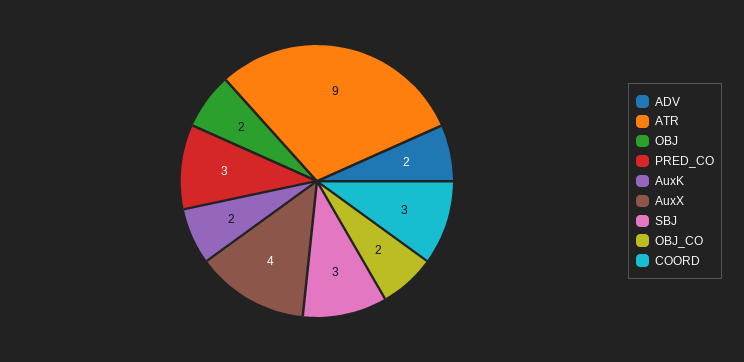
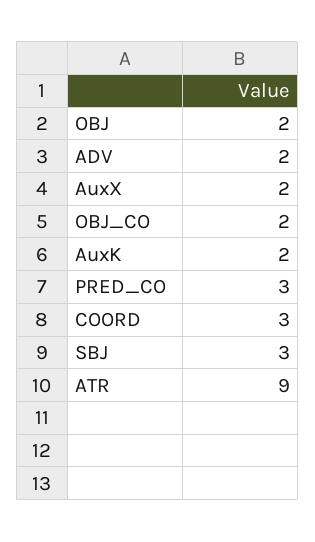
  {
    "ADV": 2,
    "ATR": 9,
    "OBJ": 2,
    "PRED_CO": 3,
    "AuxK": 2,
-   "AuxX": 4,
+   "AuxX": 2,
    "SBJ": 3,
    "OBJ_CO": 2,
    "COORD": 3
  }

